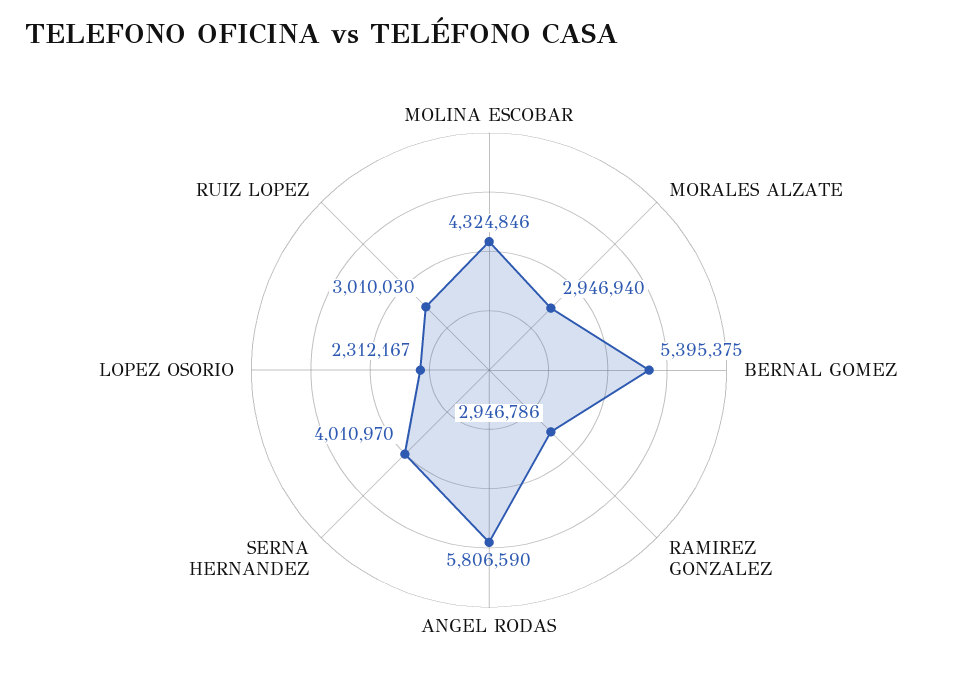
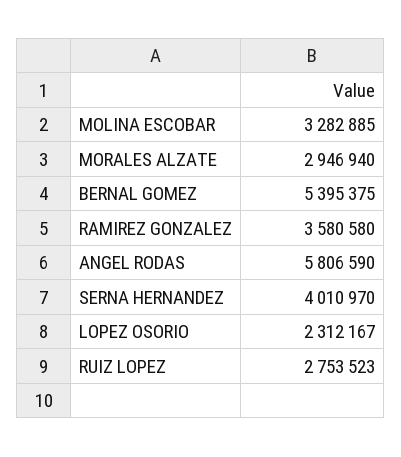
  {
-   "MOLINA ESCOBAR": 4324846,
+   "MOLINA ESCOBAR": 3282885,
    "MORALES ALZATE": 2946940,
    "BERNAL GOMEZ": 5395375,
-   "RAMIREZ GONZALEZ": 2946786,
+   "RAMIREZ GONZALEZ": 3580580,
    "ANGEL RODAS": 5806590,
    "SERNA HERNANDEZ": 4010970,
    "LOPEZ OSORIO": 2312167,
-   "RUIZ LOPEZ": 3010030
+   "RUIZ LOPEZ": 2753523
  }

